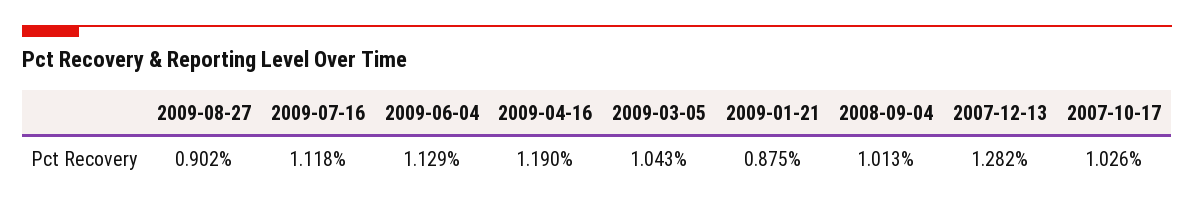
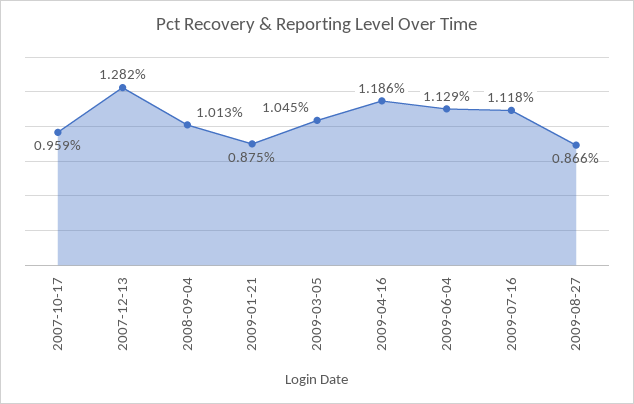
  {
-   "2009-08-27": 0.902,
+   "2009-08-27": 0.866,
    "2009-07-16": 1.118,
    "2009-06-04": 1.129,
-   "2009-04-16": 1.19,
+   "2009-04-16": 1.186,
-   "2009-03-05": 1.043,
+   "2009-03-05": 1.045,
    "2009-01-21": 0.875,
    "2008-09-04": 1.013,
    "2007-12-13": 1.282,
-   "2007-10-17": 1.026
+   "2007-10-17": 0.959
  }

